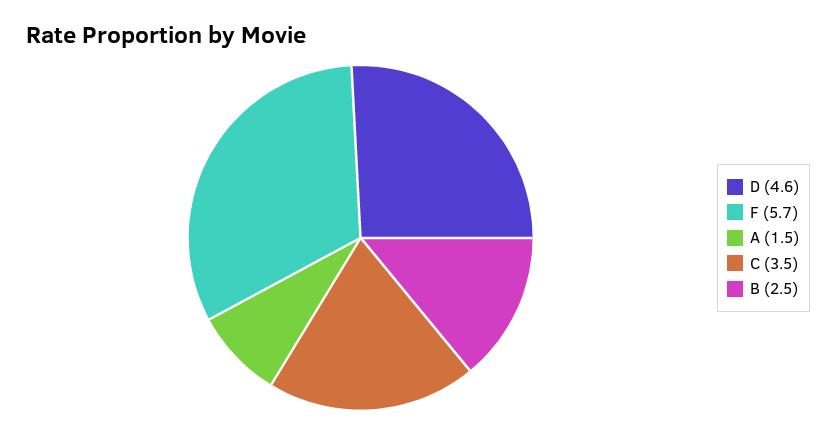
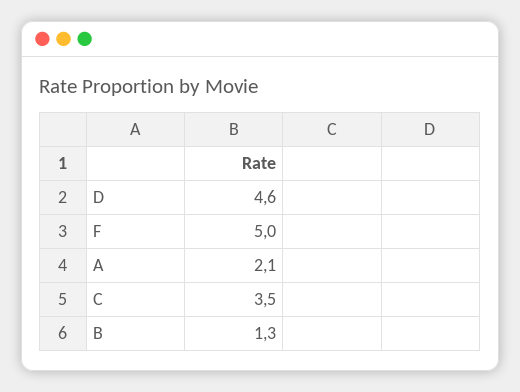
  {
    "D": 4.6,
-   "F": 5.7,
+   "F": 5,
-   "A": 1.5,
+   "A": 2.1,
    "C": 3.5,
-   "B": 2.5
+   "B": 1.3
  }

